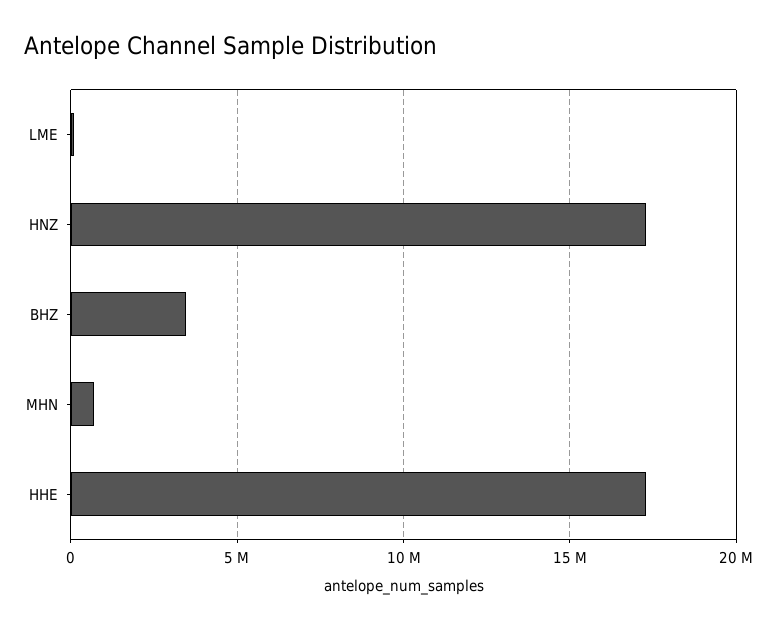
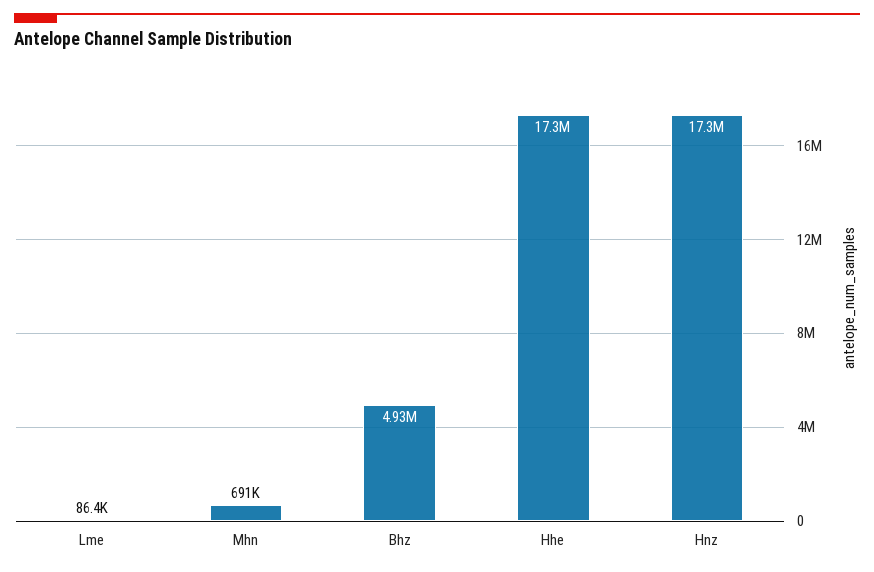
  {
    "LME": 86400,
    "HNZ": 17300000,
-   "BHZ": 3500000,
+   "BHZ": 4930000,
    "MHN": 691000,
    "HHE": 17300000
  }

